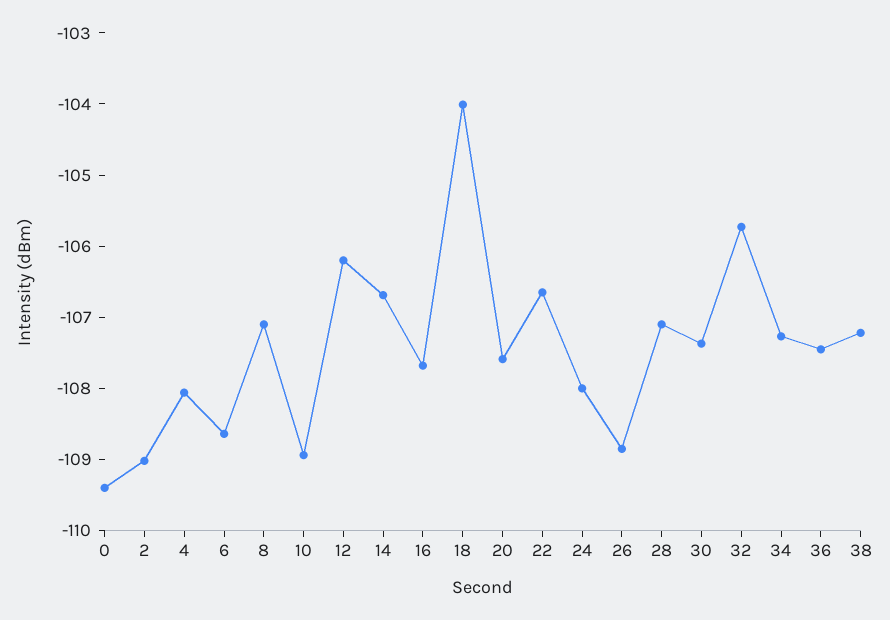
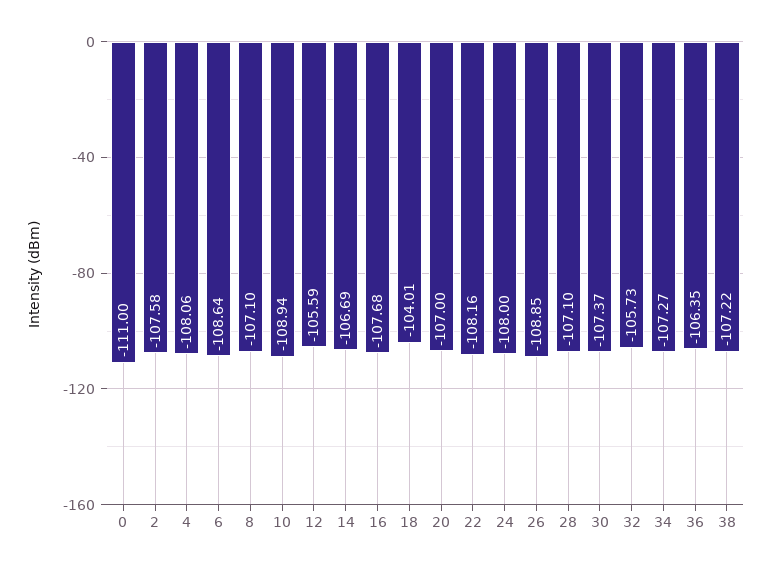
  {
-   "0": -109.4,
+   "0": -111,
-   "2": -109,
+   "2": -107.58,
    "4": -108.06,
    "6": -108.64,
    "8": -107.1,
    "10": -108.94,
-   "12": -106.2,
+   "12": -105.59,
    "14": -106.69,
    "16": -107.68,
    "18": -104.01,
-   "20": -107.6,
+   "20": -107,
-   "22": -106.6,
+   "22": -108.16,
    "24": -108,
    "26": -108.85,
    "28": -107.1,
    "30": -107.37,
    "32": -105.73,
    "34": -107.27,
-   "36": -107.4,
+   "36": -106.35,
    "38": -107.22
  }

